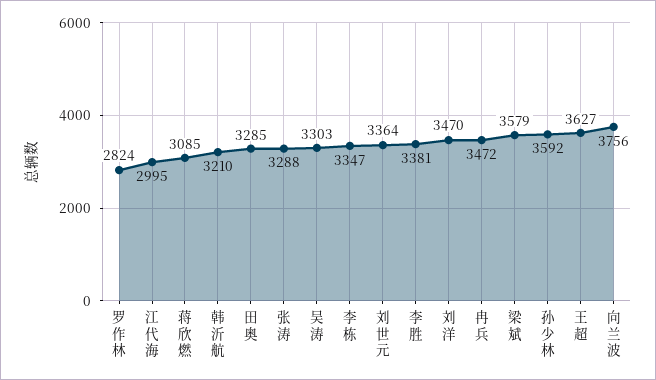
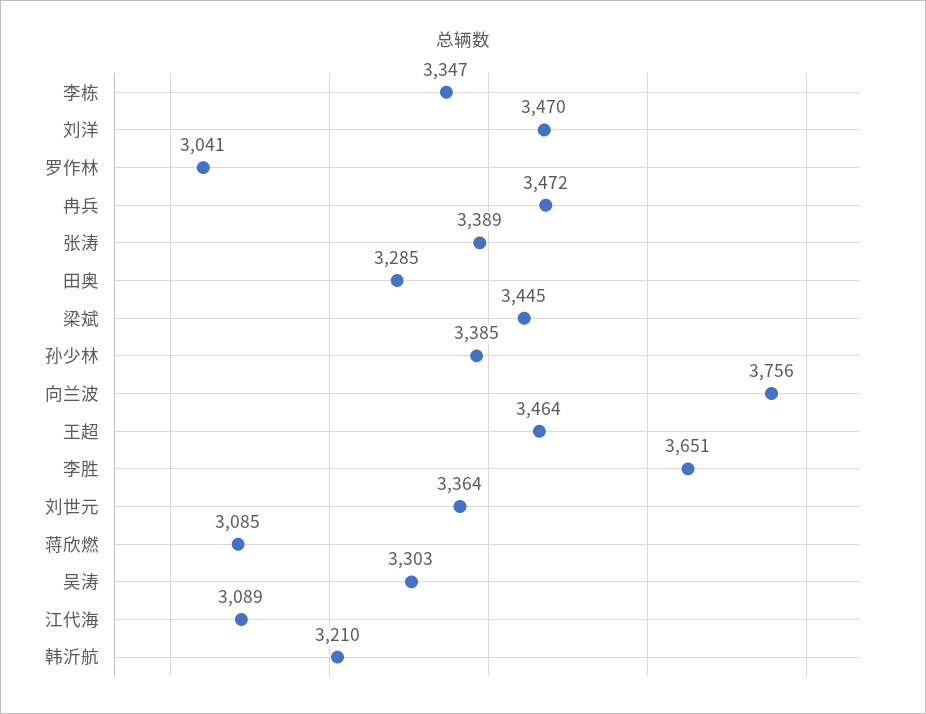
  {
-   "罗作林": 2824,
+   "罗作林": 3041,
-   "江代海": 2995,
+   "江代海": 3089,
    "蒋欣燃": 3085,
    "韩沂航": 3210,
    "田奥": 3285,
-   "张涛": 3288,
+   "张涛": 3389,
    "吴涛": 3303,
    "李栋": 3347,
    "刘世元": 3364,
-   "李胜": 3381,
+   "李胜": 3651,
    "刘洋": 3470,
    "冉兵": 3472,
-   "梁斌": 3579,
+   "梁斌": 3445,
-   "孙少林": 3592,
+   "孙少林": 3385,
-   "王超": 3627,
+   "王超": 3464,
    "向兰波": 3756
  }

